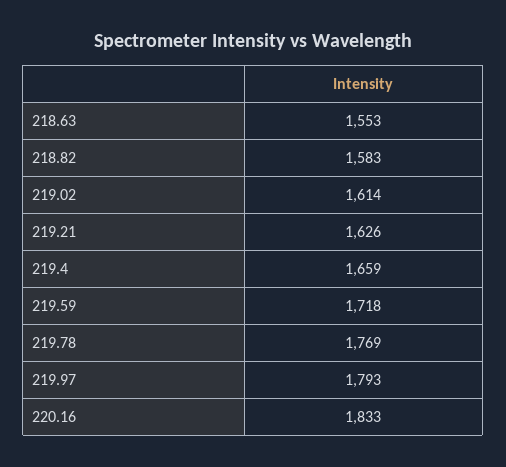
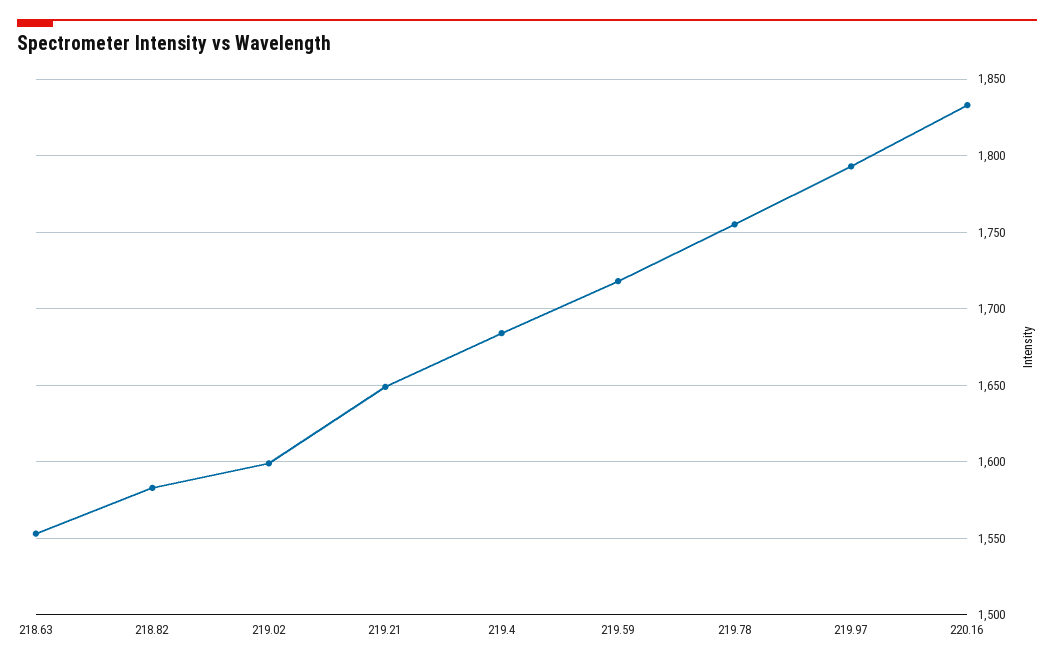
  {
    "218.63": 1553,
    "218.82": 1583,
-   "219.02": 1614,
+   "219.02": 1600,
-   "219.21": 1626,
+   "219.21": 1650,
-   "219.4": 1659,
+   "219.4": 1685,
    "219.59": 1718,
-   "219.78": 1769,
+   "219.78": 1755,
    "219.97": 1793,
    "220.16": 1833
  }

